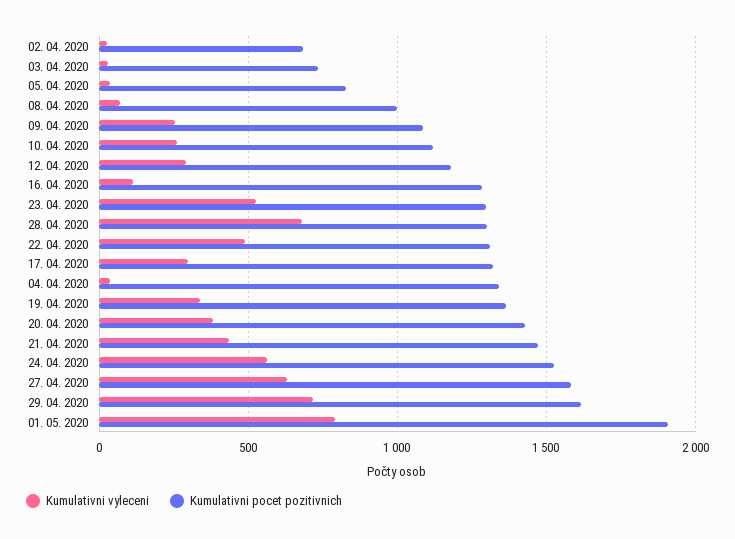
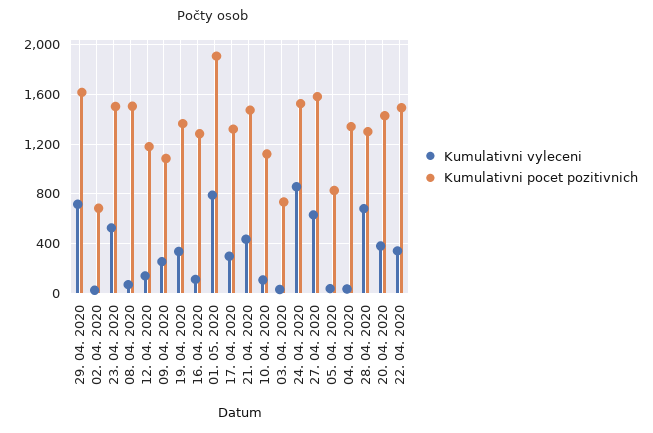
  {
    "Kumulativni vyleceni": {
      "02. 04. 2020": 50,
      "03. 04. 2020": 50,
      "05. 04. 2020": 50,
      "08. 04. 2020": 50,
      "09. 04. 2020": 250,
-     "10. 04. 2020": 250,
+     "10. 04. 2020": 100,
-     "12. 04. 2020": 300,
+     "12. 04. 2020": 150,
      "16. 04. 2020": 100,
      "23. 04. 2020": 550,
      "28. 04. 2020": 700,
-     "22. 04. 2020": 500,
+     "22. 04. 2020": 350,
      "17. 04. 2020": 300,
      "04. 04. 2020": 50,
      "19. 04. 2020": 350,
      "20. 04. 2020": 400,
      "21. 04. 2020": 450,
-     "24. 04. 2020": 550,
+     "24. 04. 2020": 850,
      "27. 04. 2020": 650,
      "29. 04. 2020": 700,
      "01. 05. 2020": 800
    },
    "Kumulativni pocet pozitivnich": {
      "02. 04. 2020": 700,
      "03. 04. 2020": 750,
      "05. 04. 2020": 850,
-     "08. 04. 2020": 1000,
+     "08. 04. 2020": 1500,
      "09. 04. 2020": 1100,
      "10. 04. 2020": 1100,
      "12. 04. 2020": 1200,
      "16. 04. 2020": 1300,
-     "23. 04. 2020": 1300,
+     "23. 04. 2020": 1500,
      "28. 04. 2020": 1300,
-     "22. 04. 2020": 1300,
+     "22. 04. 2020": 1500,
      "17. 04. 2020": 1300,
      "04. 04. 2020": 1350,
      "19. 04. 2020": 1350,
      "20. 04. 2020": 1450,
      "21. 04. 2020": 1450,
      "24. 04. 2020": 1550,
      "27. 04. 2020": 1600,
      "29. 04. 2020": 1600,
      "01. 05. 2020": 1900
    }
  }

